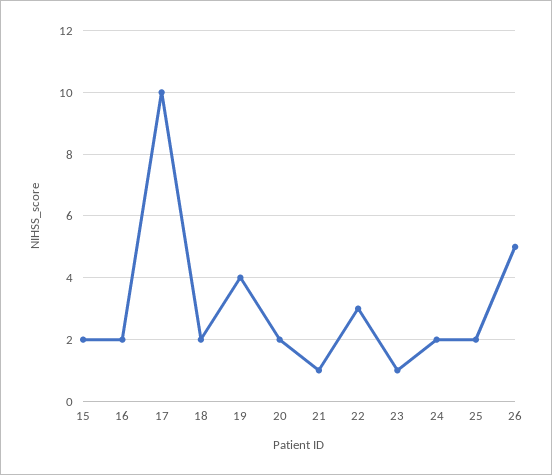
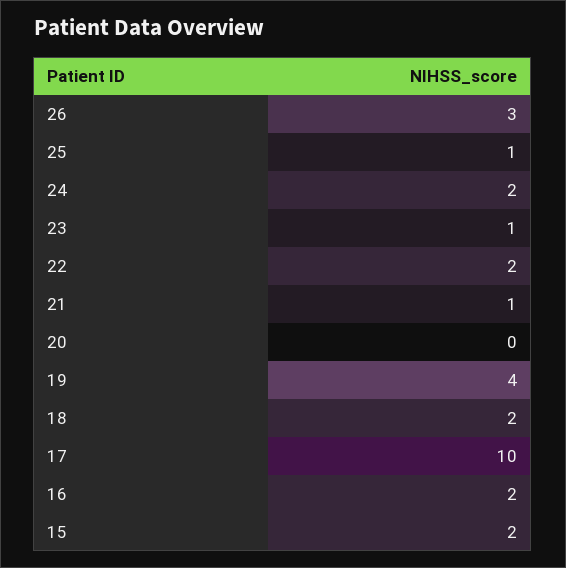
  {
    "15": 2,
    "16": 2,
    "17": 10,
    "18": 2,
    "19": 4,
-   "20": 2,
+   "20": 0,
    "21": 1,
-   "22": 3,
+   "22": 2,
    "23": 1,
    "24": 2,
-   "25": 2,
+   "25": 1,
-   "26": 5
+   "26": 3
  }

